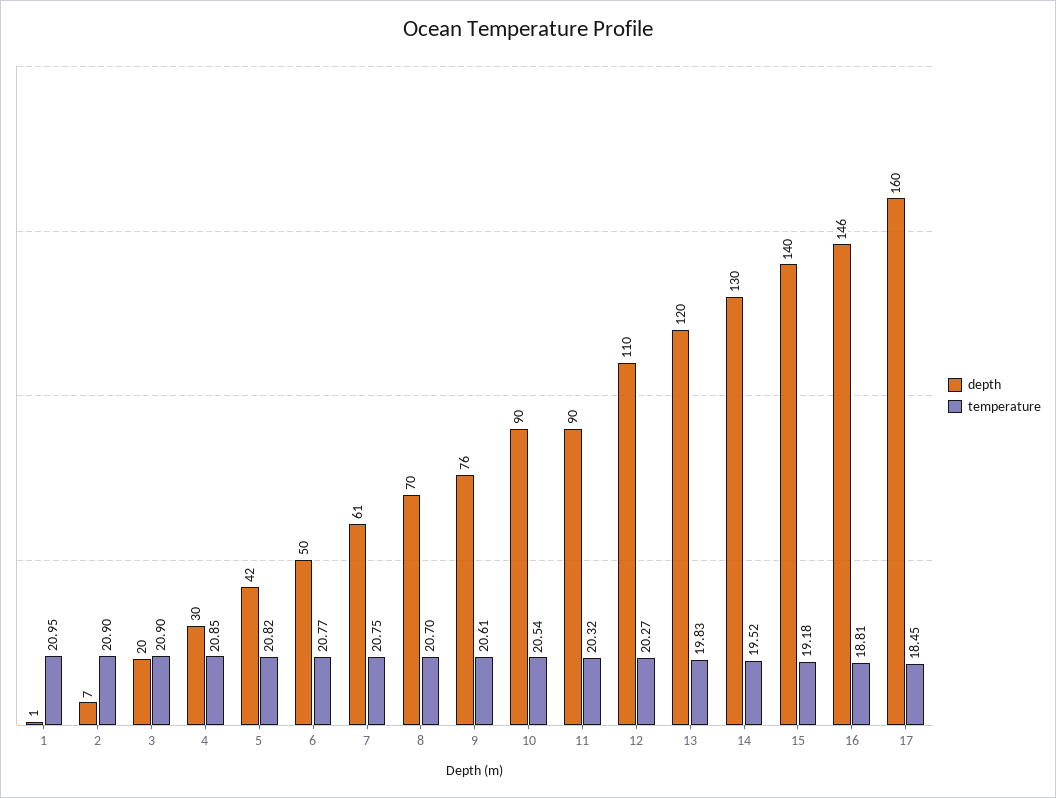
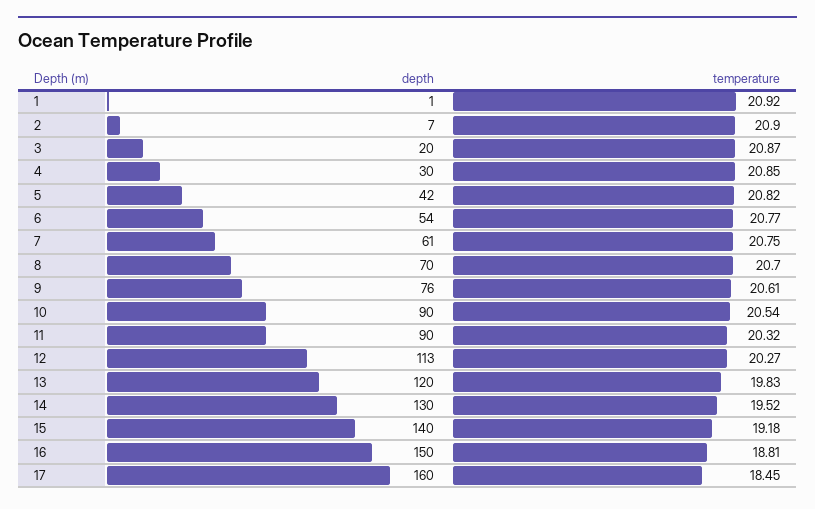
  {
    "depth": {
      "1": 1,
      "2": 7,
      "3": 20,
      "4": 30,
      "5": 42,
-     "6": 50,
+     "6": 54,
      "7": 61,
      "8": 70,
      "9": 76,
      "10": 90,
      "11": 90,
-     "12": 110,
+     "12": 113,
      "13": 120,
      "14": 130,
      "15": 140,
-     "16": 146,
+     "16": 150,
      "17": 160
    },
    "temperature": {
-     "1": 20.95,
+     "1": 20.92,
      "2": 20.9,
-     "3": 20.9,
+     "3": 20.87,
      "4": 20.85,
      "5": 20.82,
      "6": 20.77,
      "7": 20.75,
      "8": 20.7,
      "9": 20.61,
      "10": 20.54,
      "11": 20.32,
      "12": 20.27,
      "13": 19.83,
      "14": 19.52,
      "15": 19.18,
      "16": 18.81,
      "17": 18.45
    }
  }

